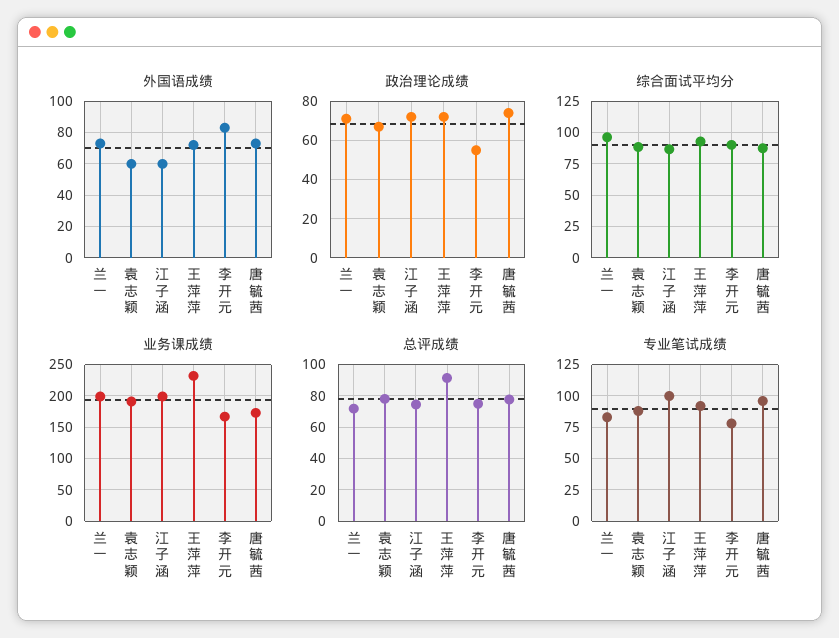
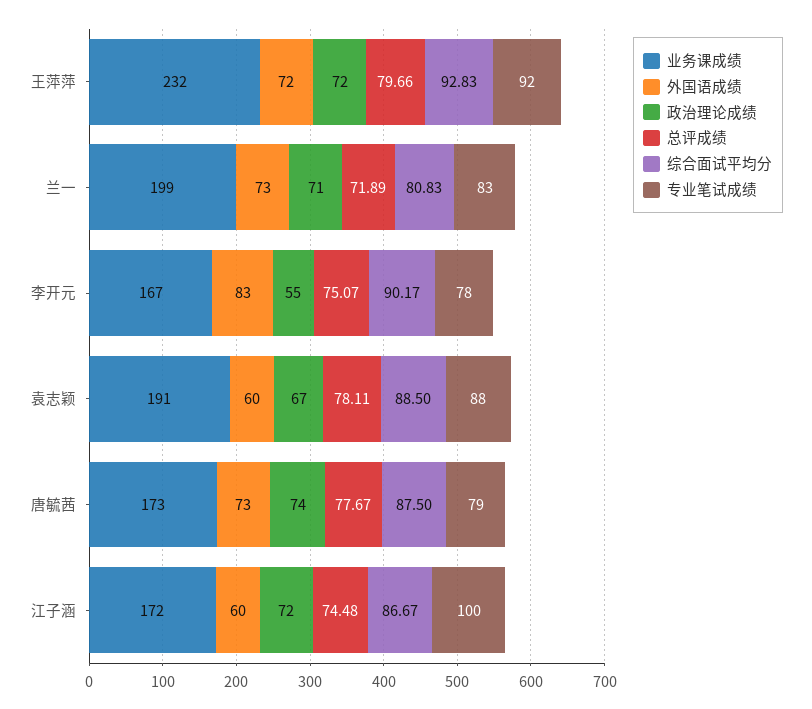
  {
    "外国语成绩": {
      "兰一": 73,
      "袁志颖": 60,
      "江子涵": 60,
      "王萍萍": 72,
      "李开元": 83,
      "唐毓茜": 73
    },
    "政治理论成绩": {
      "兰一": 71,
      "袁志颖": 67,
      "江子涵": 72,
      "王萍萍": 72,
      "李开元": 55,
      "唐毓茜": 74
    },
    "综合面试平均分": {
-     "兰一": 95,
+     "兰一": 80.83,
      "袁志颖": 88.5,
      "江子涵": 86.67,
      "王萍萍": 92.83,
      "李开元": 90.17,
      "唐毓茜": 87.5
    },
    "业务课成绩": {
      "兰一": 199,
      "袁志颖": 191,
-     "江子涵": 200,
+     "江子涵": 172,
      "王萍萍": 232,
      "李开元": 167,
      "唐毓茜": 173
    },
    "总评成绩": {
      "兰一": 71.89,
      "袁志颖": 78.11,
      "江子涵": 74.48,
-     "王萍萍": 90,
+     "王萍萍": 79.66,
      "李开元": 75.07,
      "唐毓茜": 77.67
    },
    "专业笔试成绩": {
      "兰一": 83,
      "袁志颖": 88,
      "江子涵": 100,
      "王萍萍": 92,
      "李开元": 78,
-     "唐毓茜": 95
+     "唐毓茜": 79
    }
  }

